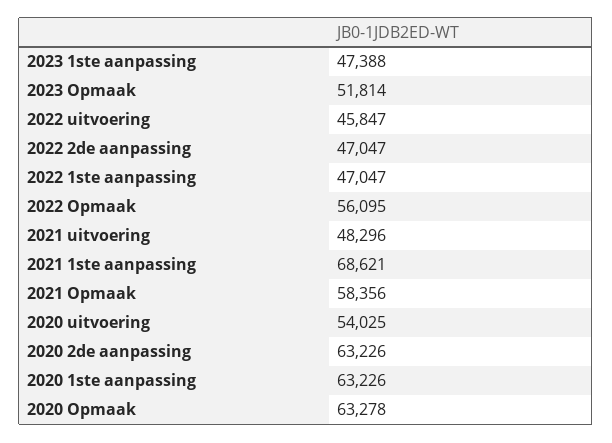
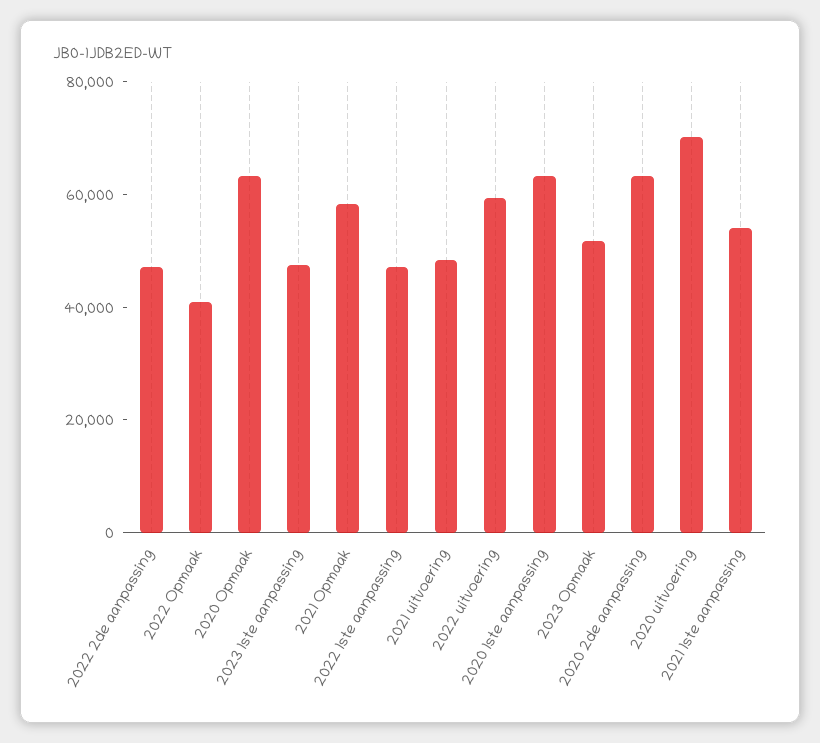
  {
    "2023 1ste aanpassing": 47388,
    "2023 Opmaak": 51814,
-   "2022 uitvoering": 45847,
+   "2022 uitvoering": 60000,
    "2022 2de aanpassing": 47047,
    "2022 1ste aanpassing": 47047,
-   "2022 Opmaak": 56095,
+   "2022 Opmaak": 40000,
    "2021 uitvoering": 48296,
-   "2021 1ste aanpassing": 68621,
+   "2021 1ste aanpassing": 55000,
    "2021 Opmaak": 58356,
-   "2020 uitvoering": 54025,
+   "2020 uitvoering": 70000,
    "2020 2de aanpassing": 63226,
    "2020 1ste aanpassing": 63226,
    "2020 Opmaak": 63278
  }

